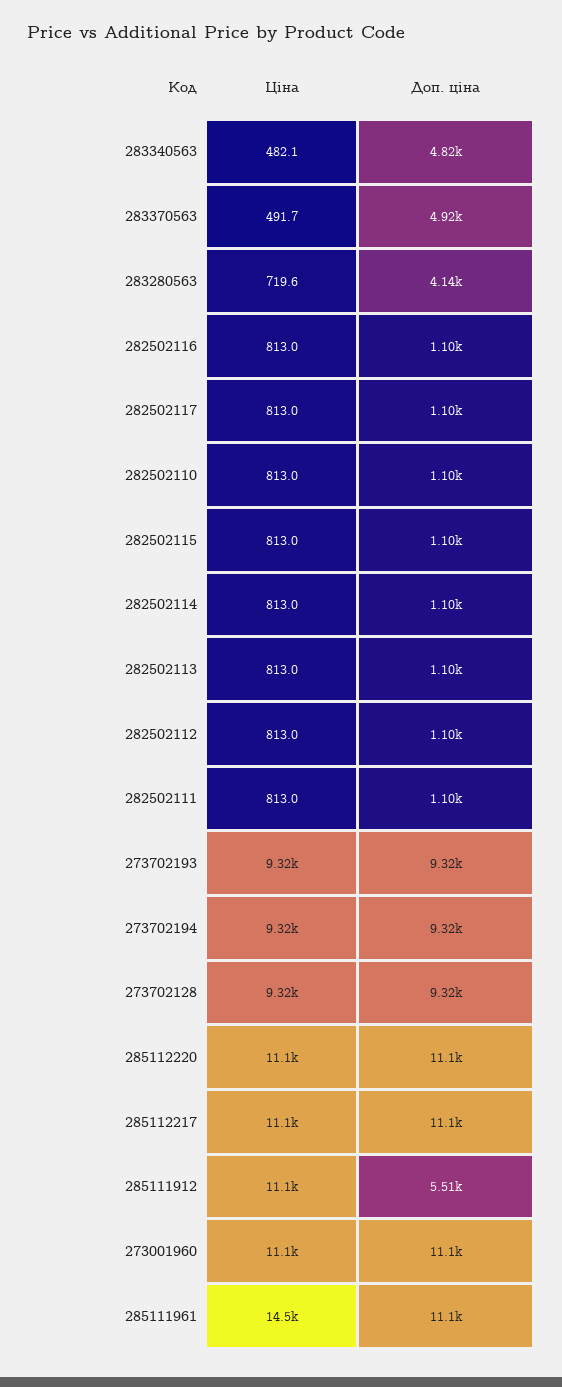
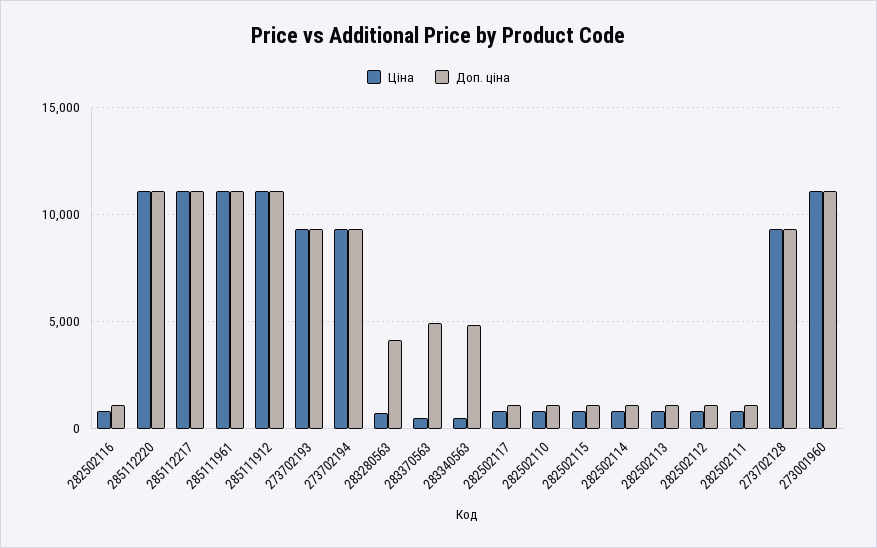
  {
    "Ціна": {
      "283340563": 482.1,
      "283370563": 491.7,
      "283280563": 719.6,
      "282502116": 813,
      "282502117": 813,
      "282502110": 813,
      "282502115": 813,
      "282502114": 813,
      "282502113": 813,
      "282502112": 813,
      "282502111": 813,
      "273702193": 9320,
      "273702194": 9320,
      "273702128": 9320,
      "285112220": 11100,
      "285112217": 11100,
      "285111912": 11100,
      "273001960": 11100,
-     "285111961": 14500
+     "285111961": 11000
    },
    "Доп. ціна": {
      "283340563": 4820,
      "283370563": 4920,
      "283280563": 4140,
      "282502116": 1100,
      "282502117": 1100,
      "282502110": 1100,
      "282502115": 1100,
      "282502114": 1100,
      "282502113": 1100,
      "282502112": 1100,
      "282502111": 1100,
      "273702193": 9320,
      "273702194": 9320,
      "273702128": 9320,
      "285112220": 11100,
      "285112217": 11100,
-     "285111912": 5510,
+     "285111912": 11000,
      "273001960": 11100,
      "285111961": 11100
    }
  }

